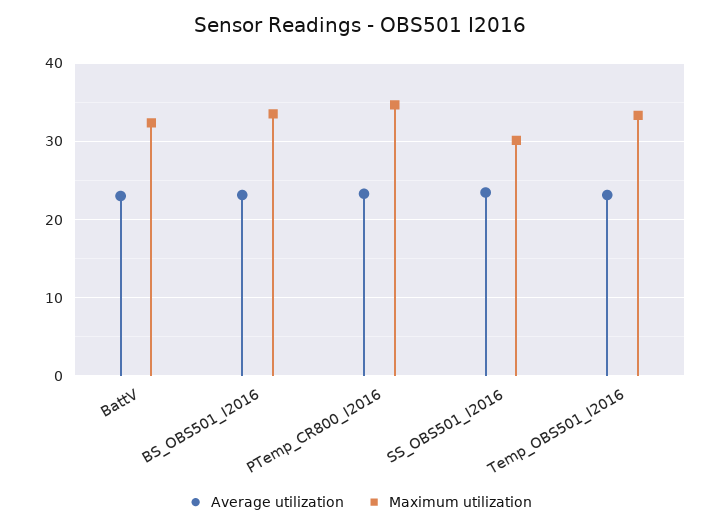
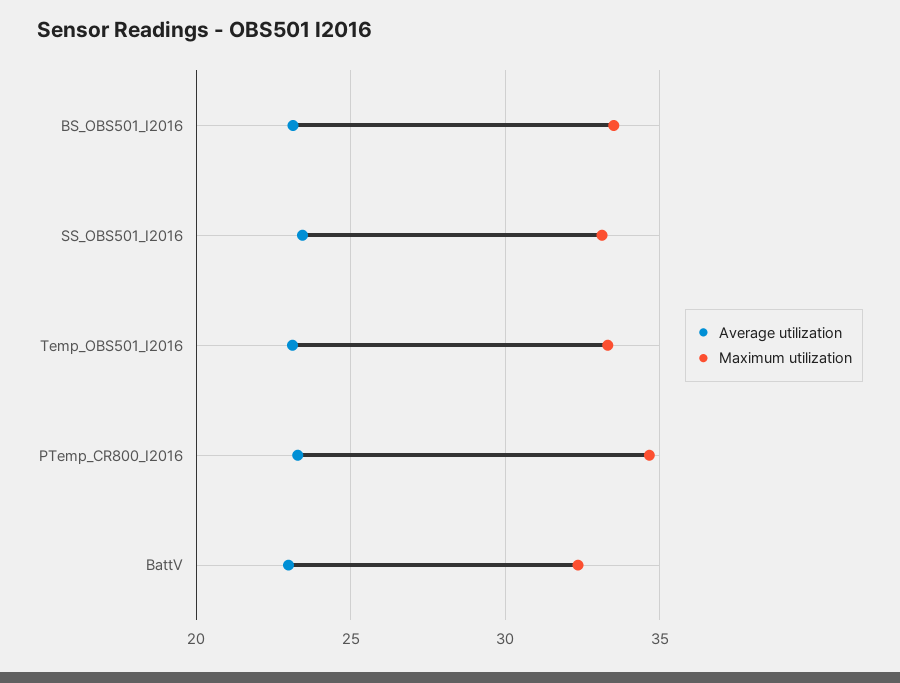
  {
    "Average utilization": {
      "BattV": 23,
      "BS_OBS501_I2016": 23,
      "PTemp_CR800_I2016": 23.5,
      "SS_OBS501_I2016": 23.5,
      "Temp_OBS501_I2016": 23
    },
    "Maximum utilization": {
      "BattV": 32.5,
      "BS_OBS501_I2016": 33.5,
      "PTemp_CR800_I2016": 34.5,
-     "SS_OBS501_I2016": 30,
+     "SS_OBS501_I2016": 33,
      "Temp_OBS501_I2016": 33.5
    }
  }

